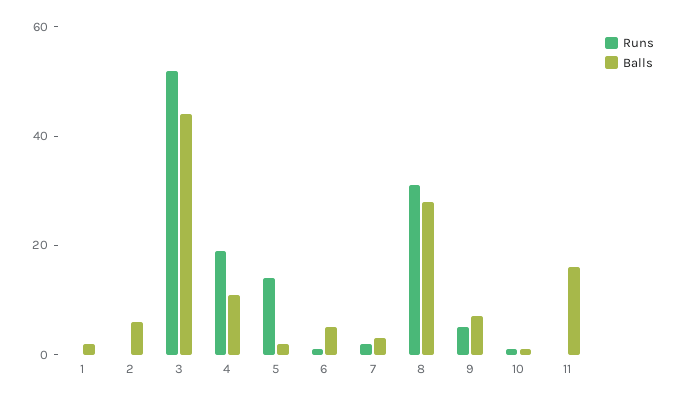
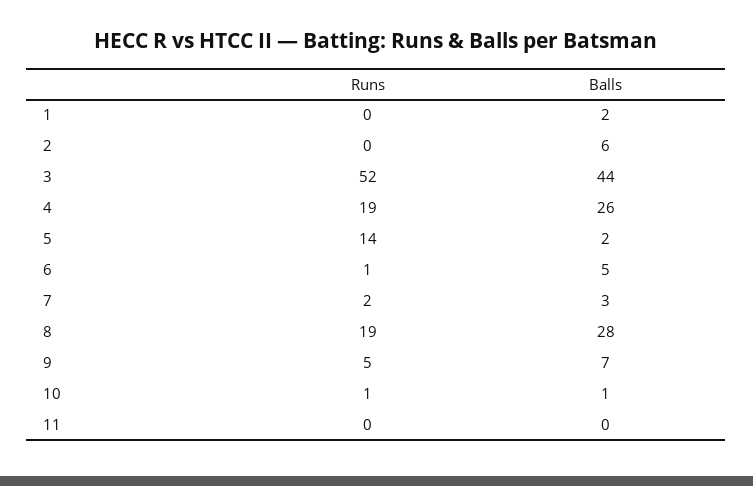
  {
    "Runs": {
      "1": 0,
      "2": 0,
      "3": 52,
      "4": 19,
      "5": 14,
      "6": 1,
      "7": 2,
-     "8": 30,
+     "8": 19,
      "9": 5,
      "10": 1,
      "11": 0
    },
    "Balls": {
      "1": 2,
      "2": 6,
      "3": 44,
-     "4": 10,
+     "4": 26,
      "5": 2,
      "6": 5,
      "7": 3,
      "8": 28,
      "9": 7,
      "10": 1,
-     "11": 15
+     "11": 0
    }
  }

